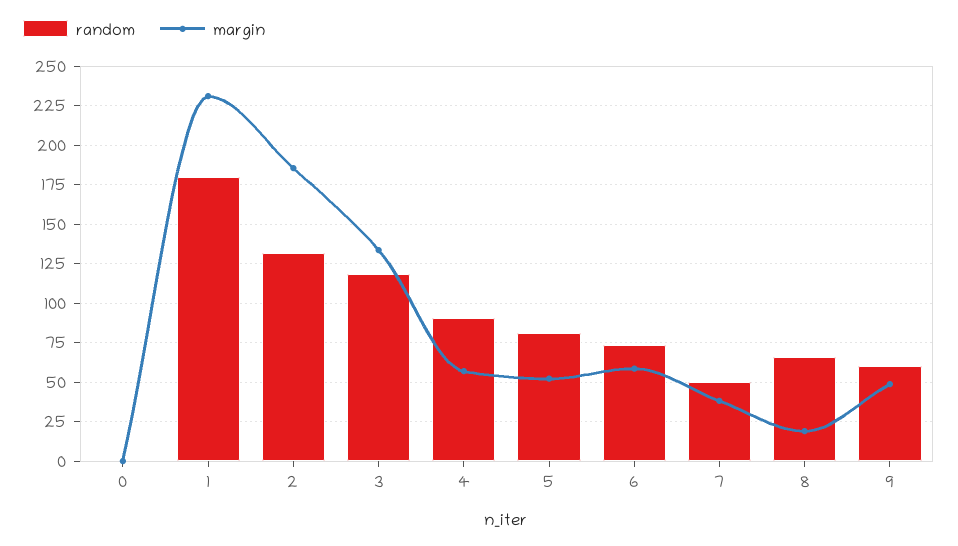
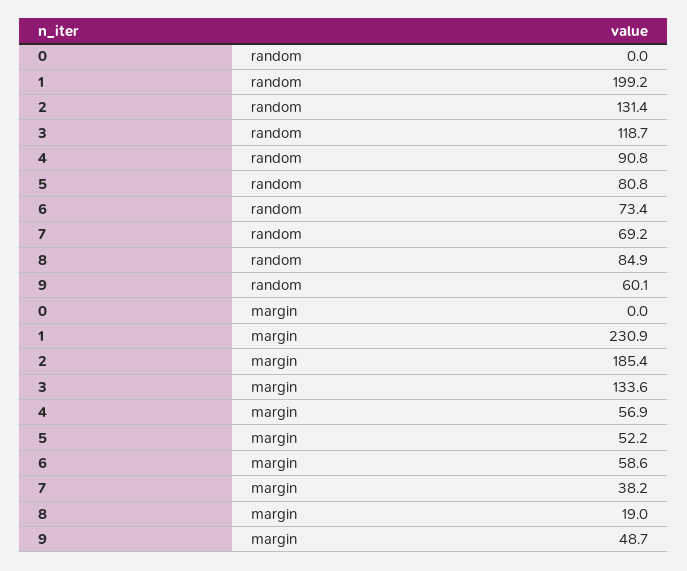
  {
    "random": {
      "0": 0,
-     "1": 180,
+     "1": 199.2,
      "2": 131.4,
      "3": 118.7,
      "4": 90.8,
      "5": 80.8,
      "6": 73.4,
-     "7": 50,
+     "7": 69.2,
-     "8": 65,
+     "8": 84.9,
      "9": 60.1
    },
    "margin": {
      "0": 0,
      "1": 230.9,
      "2": 185.4,
      "3": 133.6,
      "4": 56.9,
      "5": 52.2,
      "6": 58.6,
      "7": 38.2,
      "8": 19,
      "9": 48.7
    }
  }

